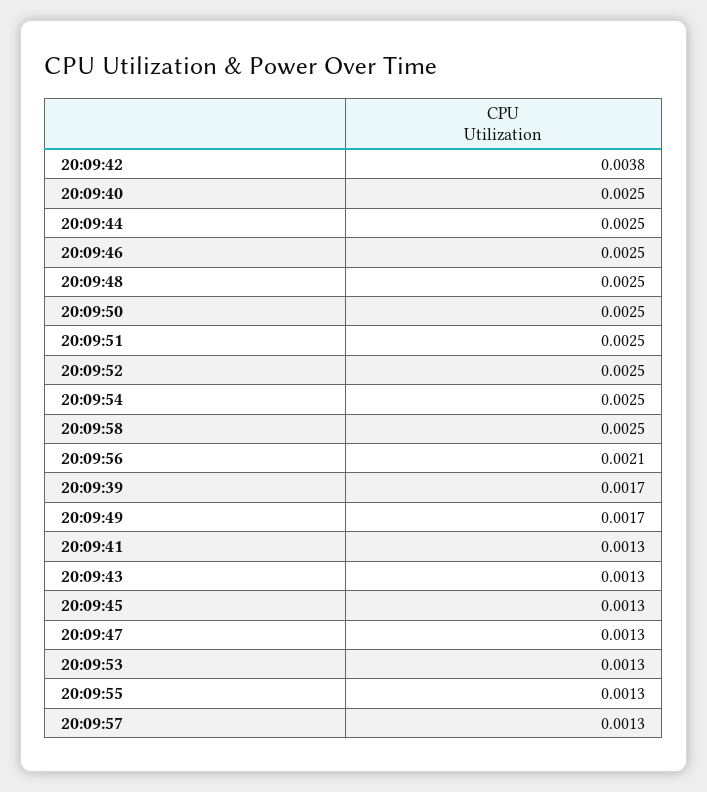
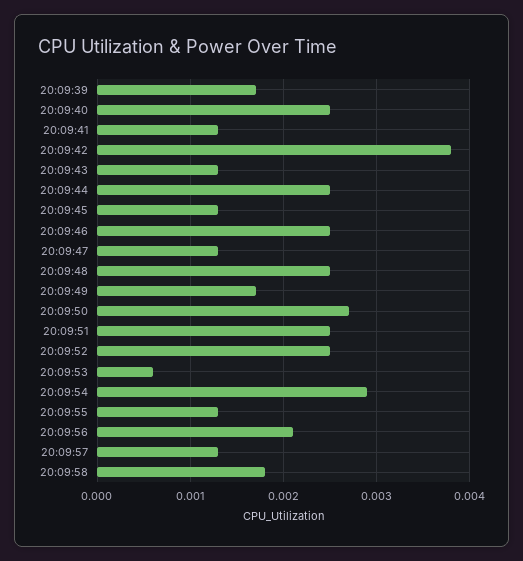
  {
    "20:09:42": 0.0038,
    "20:09:40": 0.0025,
    "20:09:44": 0.0025,
    "20:09:46": 0.0025,
    "20:09:48": 0.0025,
-   "20:09:50": 0.0025,
+   "20:09:50": 0.0027,
    "20:09:51": 0.0025,
    "20:09:52": 0.0025,
-   "20:09:54": 0.0025,
+   "20:09:54": 0.0029,
-   "20:09:58": 0.0025,
+   "20:09:58": 0.0018,
    "20:09:56": 0.0021,
    "20:09:39": 0.0017,
    "20:09:49": 0.0017,
    "20:09:41": 0.0013,
    "20:09:43": 0.0013,
    "20:09:45": 0.0013,
    "20:09:47": 0.0013,
-   "20:09:53": 0.0013,
+   "20:09:53": 0.0006,
    "20:09:55": 0.0013,
    "20:09:57": 0.0013
  }

